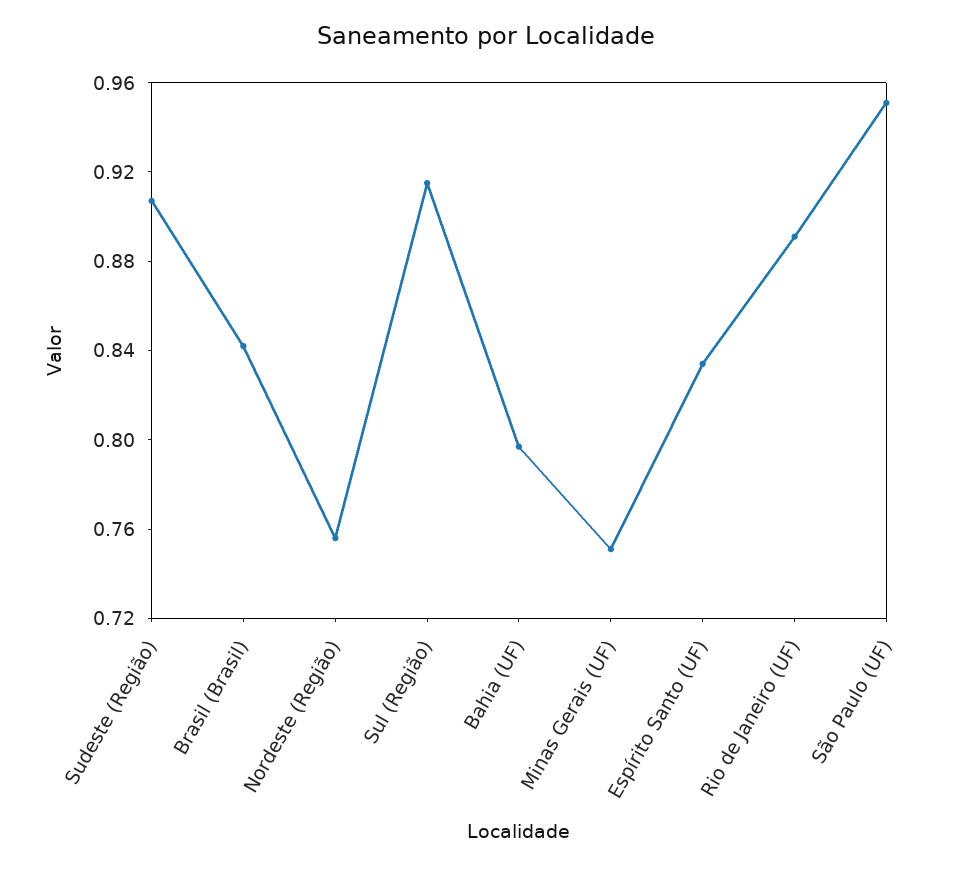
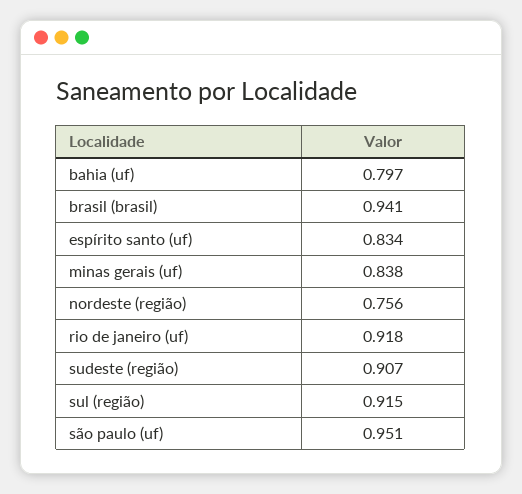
  {
    "Sudeste (Região)": 0.907,
-   "Brasil (Brasil)": 0.84,
+   "Brasil (Brasil)": 0.941,
    "Nordeste (Região)": 0.756,
    "Sul (Região)": 0.915,
    "Bahia (UF)": 0.797,
-   "Minas Gerais (UF)": 0.75,
+   "Minas Gerais (UF)": 0.838,
    "Espírito Santo (UF)": 0.834,
-   "Rio de Janeiro (UF)": 0.89,
+   "Rio de Janeiro (UF)": 0.918,
    "São Paulo (UF)": 0.951
  }

